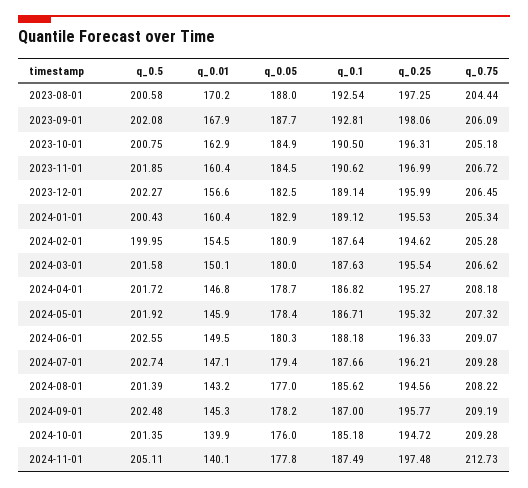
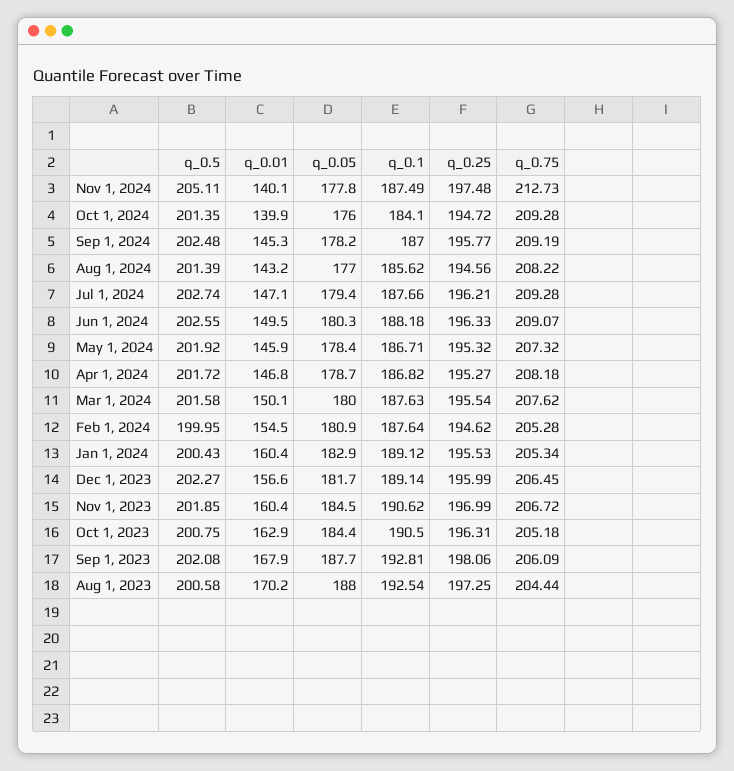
  {
    "q_0.5": {
      "2023-08-01": 200.58,
      "2023-09-01": 202.08,
      "2023-10-01": 200.75,
      "2023-11-01": 201.85,
      "2023-12-01": 202.27,
      "2024-01-01": 200.43,
      "2024-02-01": 199.95,
      "2024-03-01": 201.58,
      "2024-04-01": 201.72,
      "2024-05-01": 201.92,
      "2024-06-01": 202.55,
      "2024-07-01": 202.74,
      "2024-08-01": 201.39,
      "2024-09-01": 202.48,
      "2024-10-01": 201.35,
      "2024-11-01": 205.11
    },
    "q_0.01": {
      "2023-08-01": 170.2,
      "2023-09-01": 167.9,
      "2023-10-01": 162.9,
      "2023-11-01": 160.4,
      "2023-12-01": 156.6,
      "2024-01-01": 160.4,
      "2024-02-01": 154.5,
      "2024-03-01": 150.1,
      "2024-04-01": 146.8,
      "2024-05-01": 145.9,
      "2024-06-01": 149.5,
      "2024-07-01": 147.1,
      "2024-08-01": 143.2,
      "2024-09-01": 145.3,
      "2024-10-01": 139.9,
      "2024-11-01": 140.1
    },
    "q_0.05": {
      "2023-08-01": 188,
      "2023-09-01": 187.7,
-     "2023-10-01": 184.9,
+     "2023-10-01": 184.4,
      "2023-11-01": 184.5,
-     "2023-12-01": 182.5,
+     "2023-12-01": 181.7,
      "2024-01-01": 182.9,
      "2024-02-01": 180.9,
      "2024-03-01": 180,
      "2024-04-01": 178.7,
      "2024-05-01": 178.4,
      "2024-06-01": 180.3,
      "2024-07-01": 179.4,
      "2024-08-01": 177,
      "2024-09-01": 178.2,
      "2024-10-01": 176,
      "2024-11-01": 177.8
    },
    "q_0.1": {
      "2023-08-01": 192.54,
      "2023-09-01": 192.81,
      "2023-10-01": 190.5,
      "2023-11-01": 190.62,
      "2023-12-01": 189.14,
      "2024-01-01": 189.12,
      "2024-02-01": 187.64,
      "2024-03-01": 187.63,
      "2024-04-01": 186.82,
      "2024-05-01": 186.71,
      "2024-06-01": 188.18,
      "2024-07-01": 187.66,
      "2024-08-01": 185.62,
      "2024-09-01": 187,
-     "2024-10-01": 185.18,
+     "2024-10-01": 184.1,
      "2024-11-01": 187.49
    },
    "q_0.25": {
      "2023-08-01": 197.25,
      "2023-09-01": 198.06,
      "2023-10-01": 196.31,
      "2023-11-01": 196.99,
      "2023-12-01": 195.99,
      "2024-01-01": 195.53,
      "2024-02-01": 194.62,
      "2024-03-01": 195.54,
      "2024-04-01": 195.27,
      "2024-05-01": 195.32,
      "2024-06-01": 196.33,
      "2024-07-01": 196.21,
      "2024-08-01": 194.56,
      "2024-09-01": 195.77,
      "2024-10-01": 194.72,
      "2024-11-01": 197.48
    },
    "q_0.75": {
      "2023-08-01": 204.44,
      "2023-09-01": 206.09,
      "2023-10-01": 205.18,
      "2023-11-01": 206.72,
      "2023-12-01": 206.45,
      "2024-01-01": 205.34,
      "2024-02-01": 205.28,
-     "2024-03-01": 206.62,
+     "2024-03-01": 207.62,
      "2024-04-01": 208.18,
      "2024-05-01": 207.32,
      "2024-06-01": 209.07,
      "2024-07-01": 209.28,
      "2024-08-01": 208.22,
      "2024-09-01": 209.19,
      "2024-10-01": 209.28,
      "2024-11-01": 212.73
    }
  }

